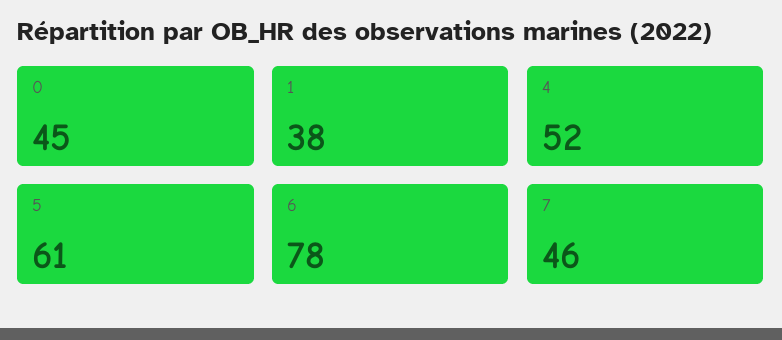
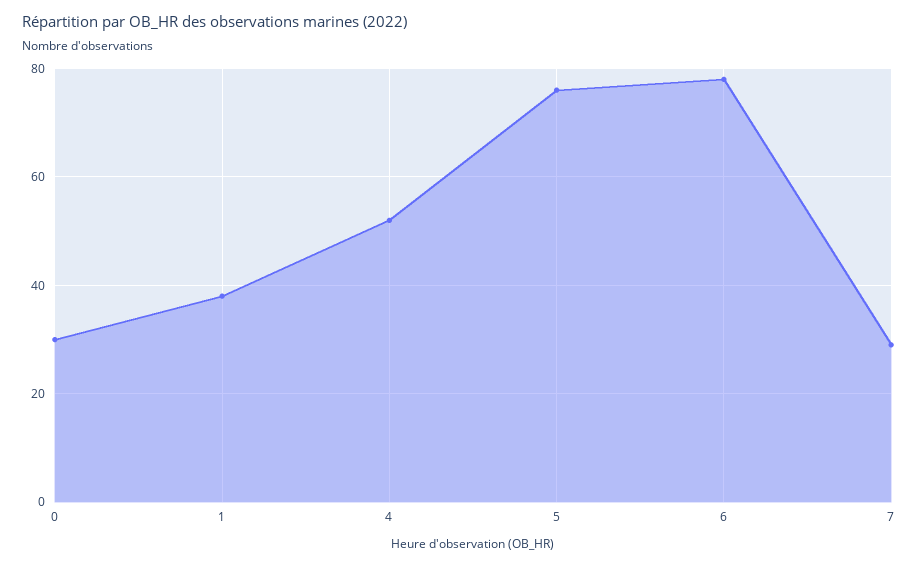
  {
-   "0": 45,
+   "0": 30,
    "1": 38,
    "4": 52,
-   "5": 61,
+   "5": 75,
    "6": 78,
-   "7": 46
+   "7": 30
  }

